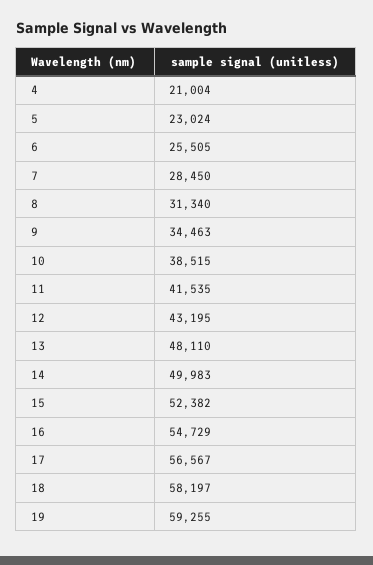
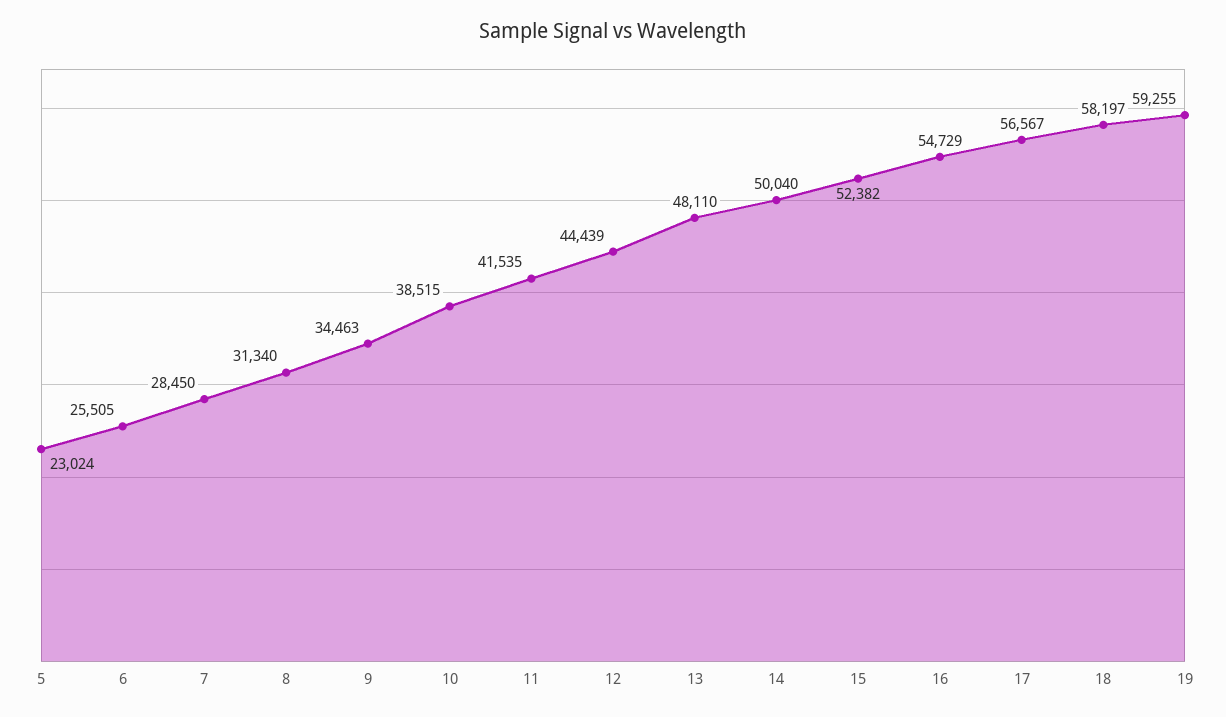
  {
-   "4": 21004,
    "5": 23024,
    "6": 25505,
    "7": 28450,
    "8": 31340,
    "9": 34463,
    "10": 38515,
    "11": 41535,
-   "12": 43195,
+   "12": 44439,
    "13": 48110,
-   "14": 49983,
+   "14": 50040,
    "15": 52382,
    "16": 54729,
    "17": 56567,
    "18": 58197,
    "19": 59255
  }

